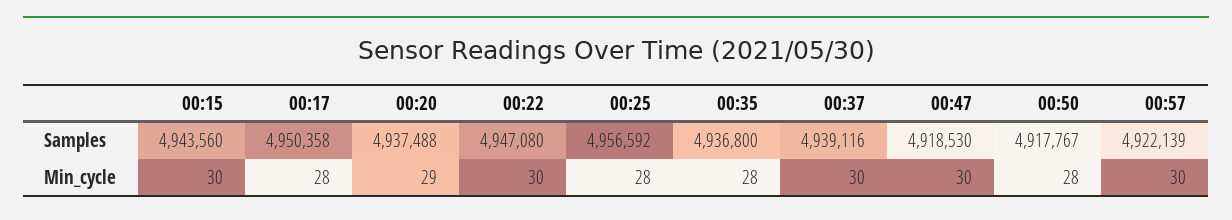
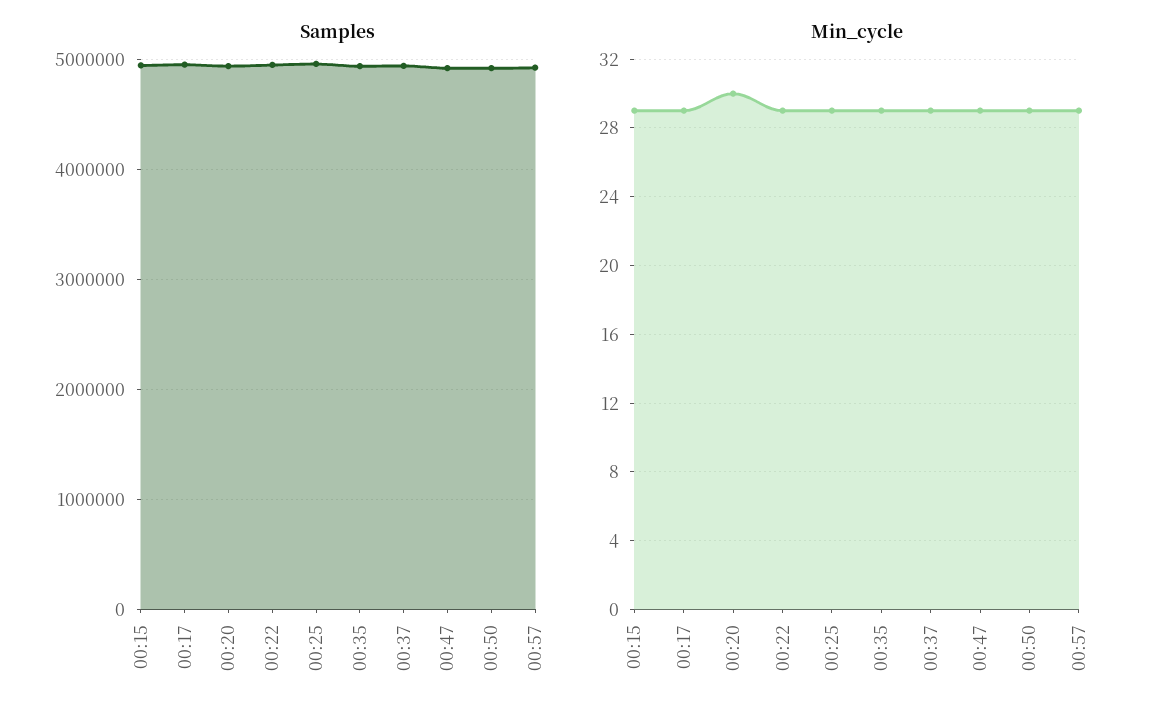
  {
    "Samples": {
      "00:15": 4943560,
      "00:17": 4950358,
      "00:20": 4937488,
      "00:22": 4947080,
      "00:25": 4956592,
      "00:35": 4936800,
      "00:37": 4939116,
      "00:47": 4918530,
      "00:50": 4917767,
      "00:57": 4922139
    },
    "Min_cycle": {
-     "00:15": 30,
+     "00:15": 29,
-     "00:17": 28,
+     "00:17": 29,
-     "00:20": 29,
+     "00:20": 30,
-     "00:22": 30,
+     "00:22": 29,
-     "00:25": 28,
+     "00:25": 29,
-     "00:35": 28,
+     "00:35": 29,
-     "00:37": 30,
+     "00:37": 29,
-     "00:47": 30,
+     "00:47": 29,
-     "00:50": 28,
+     "00:50": 29,
-     "00:57": 30
+     "00:57": 29
    }
  }

